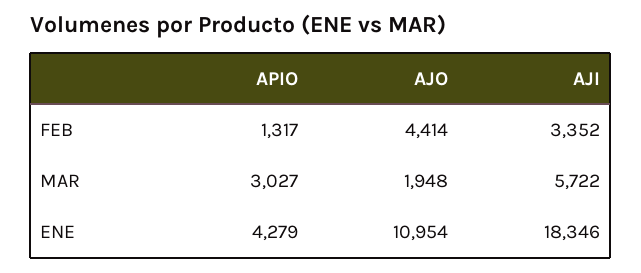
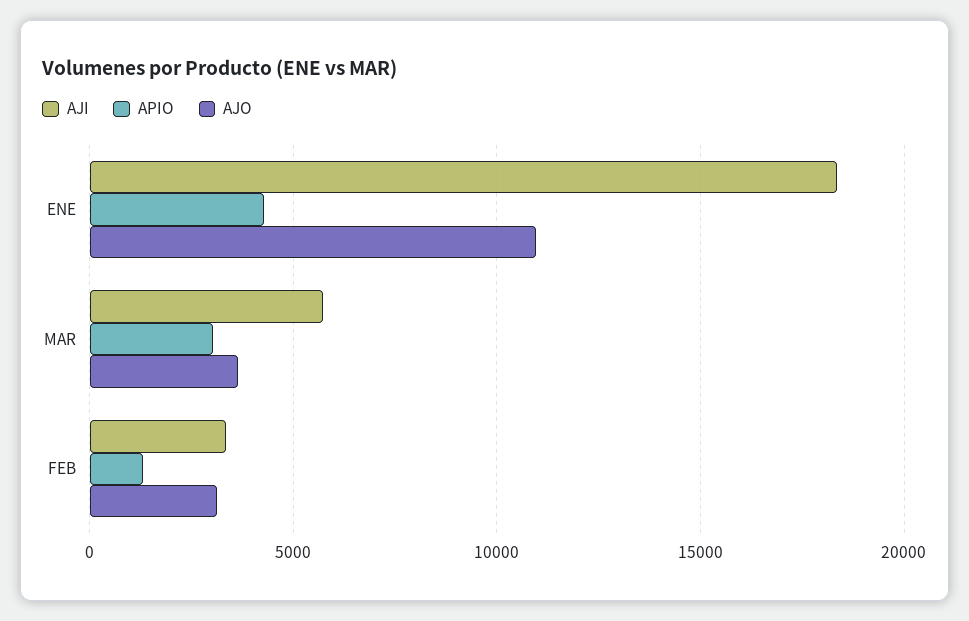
  {
    "APIO": {
      "FEB": 1317,
      "MAR": 3027,
      "ENE": 4279
    },
    "AJO": {
-     "FEB": 4414,
+     "FEB": 3000,
-     "MAR": 1948,
+     "MAR": 3500,
      "ENE": 10954
    },
    "AJI": {
      "FEB": 3352,
      "MAR": 5722,
      "ENE": 18346
    }
  }

